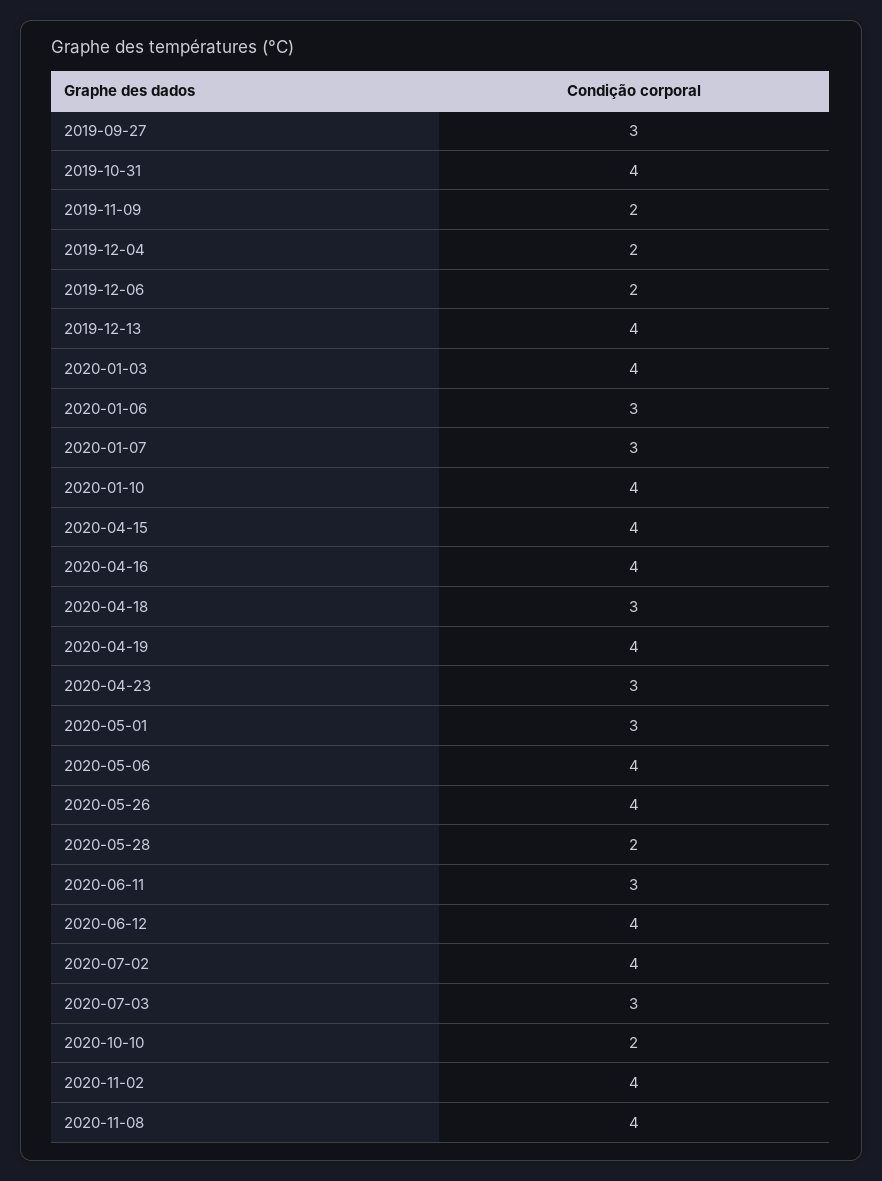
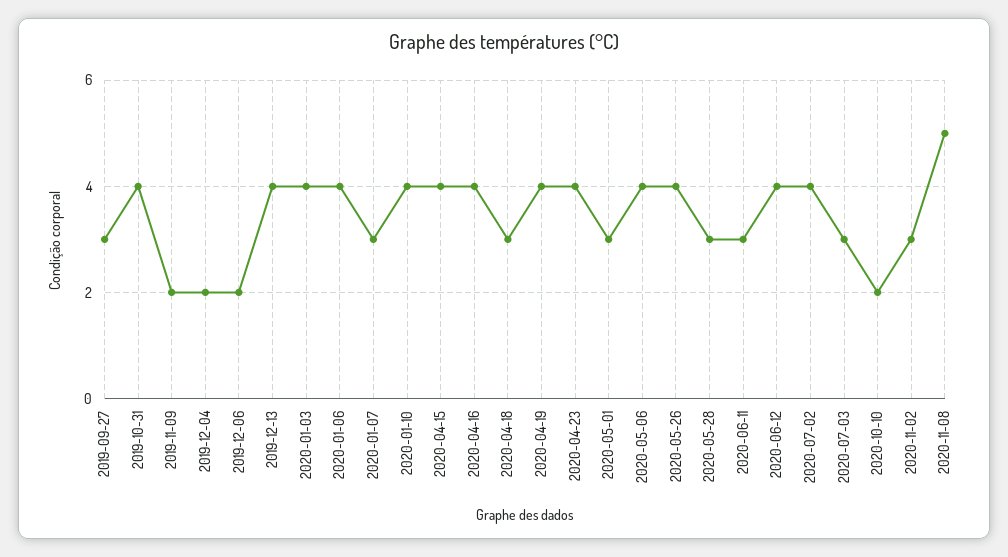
  {
    "2019-09-27": 3,
    "2019-10-31": 4,
    "2019-11-09": 2,
    "2019-12-04": 2,
    "2019-12-06": 2,
    "2019-12-13": 4,
    "2020-01-03": 4,
-   "2020-01-06": 3,
+   "2020-01-06": 4,
    "2020-01-07": 3,
    "2020-01-10": 4,
    "2020-04-15": 4,
    "2020-04-16": 4,
    "2020-04-18": 3,
    "2020-04-19": 4,
-   "2020-04-23": 3,
+   "2020-04-23": 4,
    "2020-05-01": 3,
    "2020-05-06": 4,
    "2020-05-26": 4,
-   "2020-05-28": 2,
+   "2020-05-28": 3,
    "2020-06-11": 3,
    "2020-06-12": 4,
    "2020-07-02": 4,
    "2020-07-03": 3,
    "2020-10-10": 2,
-   "2020-11-02": 4,
+   "2020-11-02": 3,
-   "2020-11-08": 4
+   "2020-11-08": 5
  }

